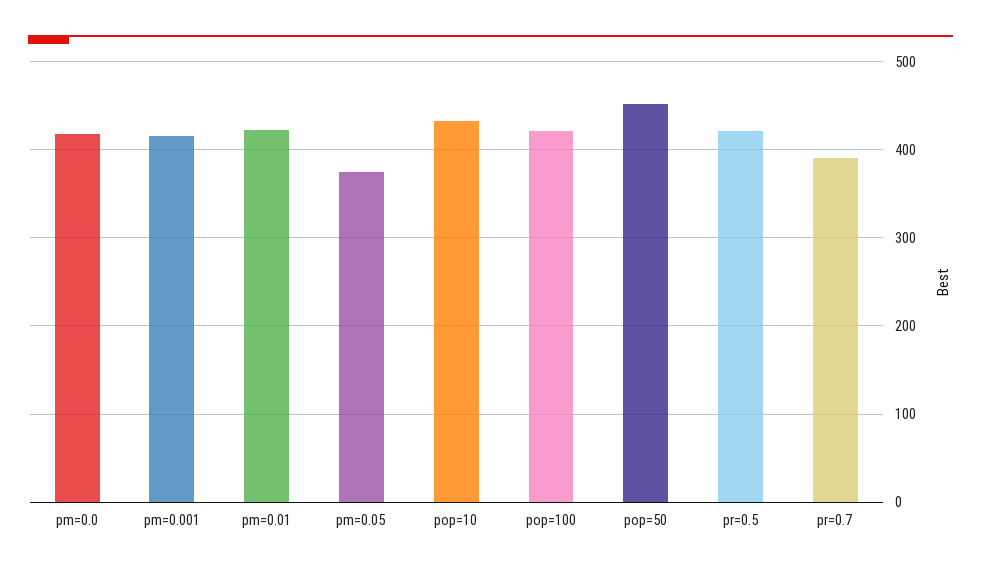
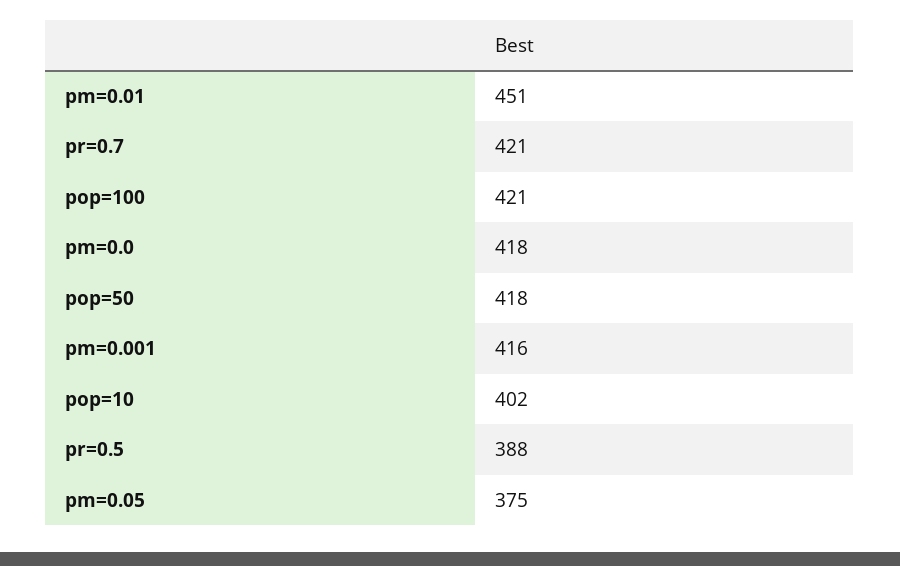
  {
    "pm=0.0": 418,
    "pm=0.001": 416,
-   "pm=0.01": 420,
+   "pm=0.01": 451,
    "pm=0.05": 375,
-   "pop=10": 430,
+   "pop=10": 402,
    "pop=100": 421,
-   "pop=50": 450,
+   "pop=50": 418,
-   "pr=0.5": 420,
+   "pr=0.5": 388,
-   "pr=0.7": 390
+   "pr=0.7": 421
  }

